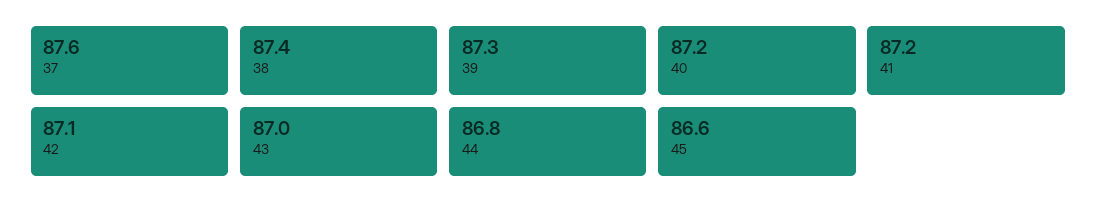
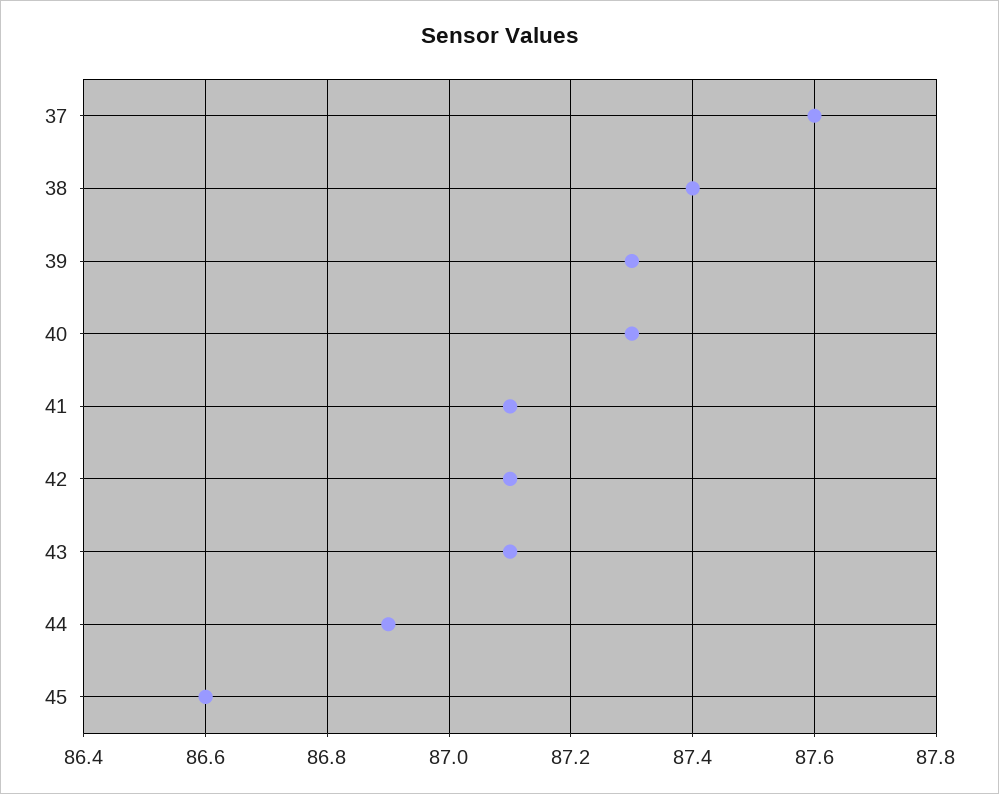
  {
    "37": 87.6,
    "38": 87.4,
    "39": 87.3,
-   "40": 87.2,
+   "40": 87.3,
-   "41": 87.2,
+   "41": 87.1,
    "42": 87.1,
-   "43": 87,
+   "43": 87.1,
-   "44": 86.8,
+   "44": 86.9,
    "45": 86.6
  }

